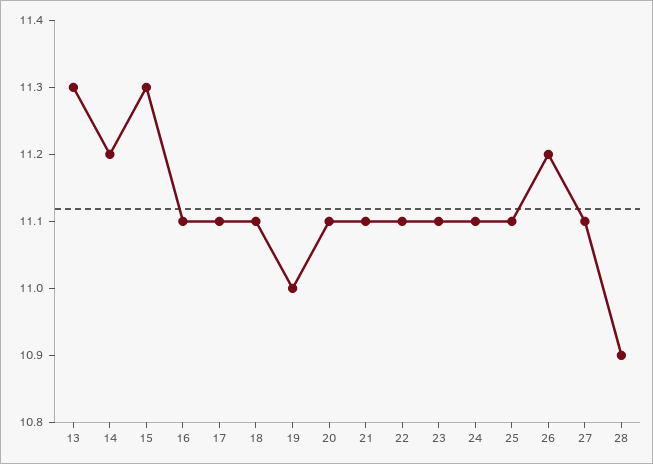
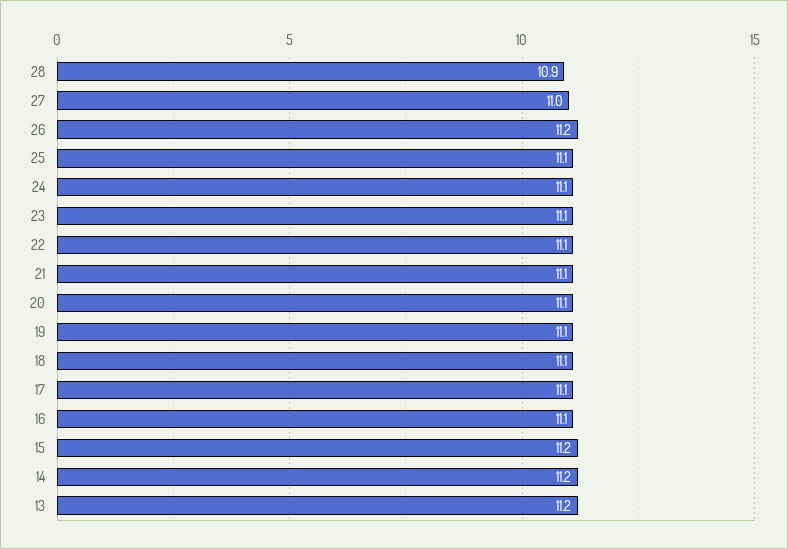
  {
-   "13": 11.3,
+   "13": 11.2,
    "14": 11.2,
-   "15": 11.3,
+   "15": 11.2,
    "16": 11.1,
    "17": 11.1,
    "18": 11.1,
-   "19": 11,
+   "19": 11.1,
    "20": 11.1,
    "21": 11.1,
    "22": 11.1,
    "23": 11.1,
    "24": 11.1,
    "25": 11.1,
    "26": 11.2,
-   "27": 11.1,
+   "27": 11,
    "28": 10.9
  }

